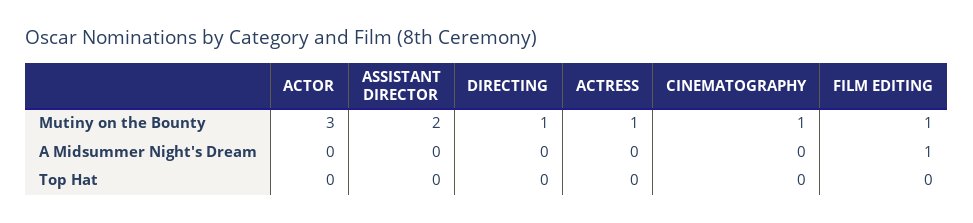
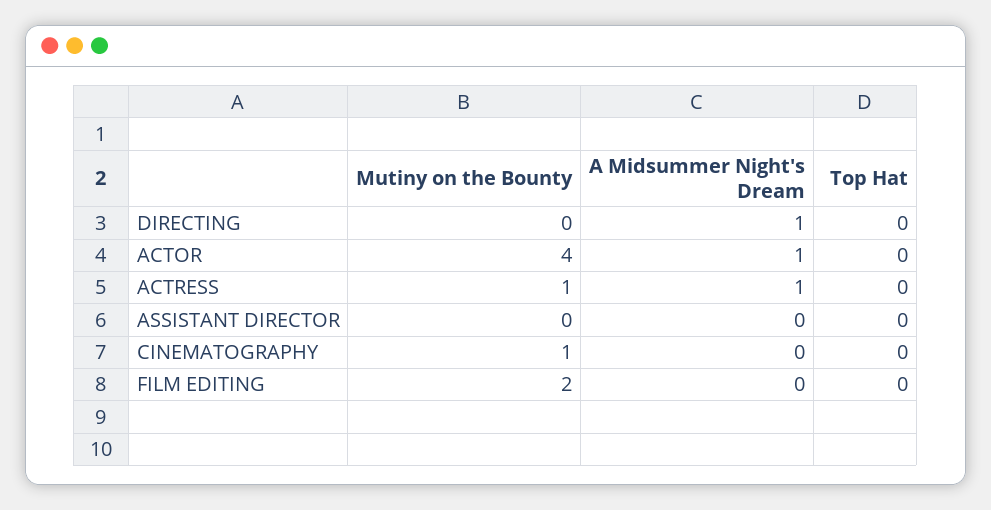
  {
    "ACTOR": {
-     "Mutiny on the Bounty": 3,
+     "Mutiny on the Bounty": 4,
-     "A Midsummer Night's Dream": 0,
+     "A Midsummer Night's Dream": 1,
      "Top Hat": 0
    },
    "ASSISTANT DIRECTOR": {
-     "Mutiny on the Bounty": 2,
+     "Mutiny on the Bounty": 0,
      "A Midsummer Night's Dream": 0,
      "Top Hat": 0
    },
    "DIRECTING": {
-     "Mutiny on the Bounty": 1,
+     "Mutiny on the Bounty": 0,
-     "A Midsummer Night's Dream": 0,
+     "A Midsummer Night's Dream": 1,
      "Top Hat": 0
    },
    "ACTRESS": {
      "Mutiny on the Bounty": 1,
-     "A Midsummer Night's Dream": 0,
+     "A Midsummer Night's Dream": 1,
      "Top Hat": 0
    },
    "CINEMATOGRAPHY": {
      "Mutiny on the Bounty": 1,
      "A Midsummer Night's Dream": 0,
      "Top Hat": 0
    },
    "FILM EDITING": {
-     "Mutiny on the Bounty": 1,
+     "Mutiny on the Bounty": 2,
-     "A Midsummer Night's Dream": 1,
+     "A Midsummer Night's Dream": 0,
      "Top Hat": 0
    }
  }

